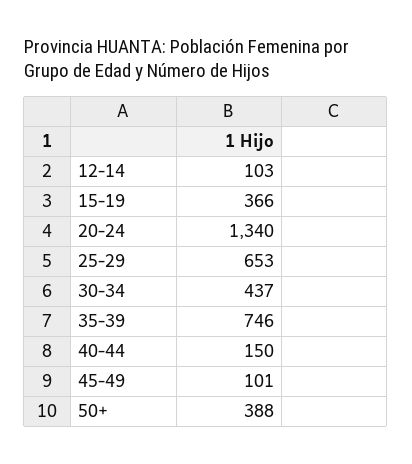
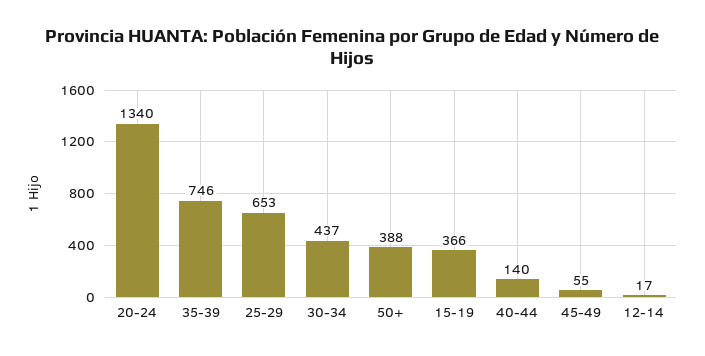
  {
-   "12-14": 103,
+   "12-14": 17,
    "15-19": 366,
    "20-24": 1340,
    "25-29": 653,
    "30-34": 437,
    "35-39": 746,
-   "40-44": 150,
+   "40-44": 140,
-   "45-49": 101,
+   "45-49": 55,
    "50+": 388
  }

